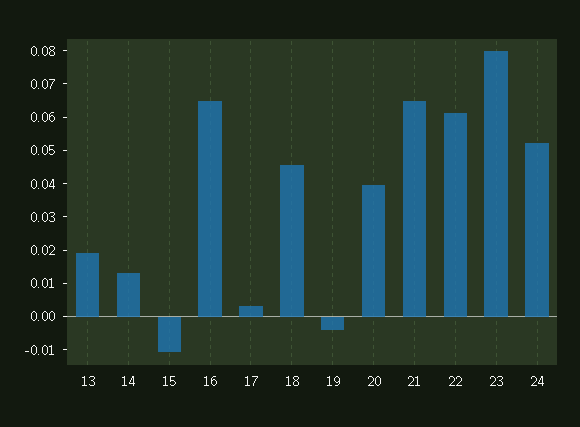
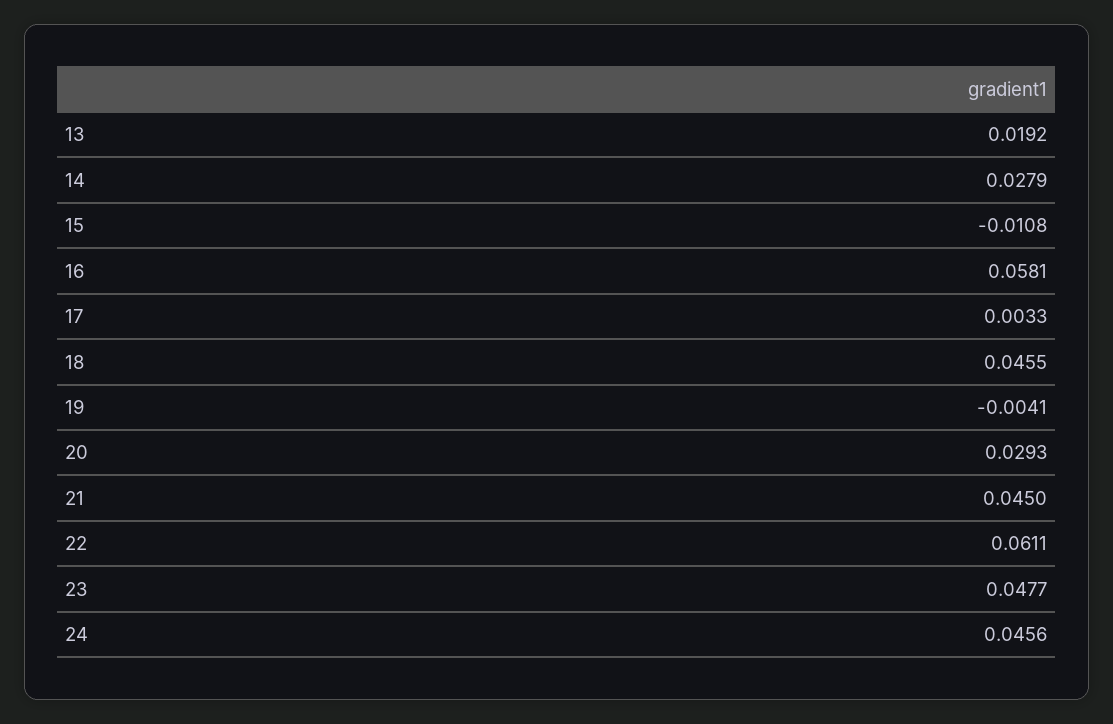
  {
    "13": 0.0192,
-   "14": 0.0125,
+   "14": 0.0279,
    "15": -0.0108,
-   "16": 0.065,
+   "16": 0.0581,
    "17": 0.0033,
    "18": 0.0455,
    "19": -0.0041,
-   "20": 0.04,
+   "20": 0.0293,
-   "21": 0.065,
+   "21": 0.045,
    "22": 0.0611,
-   "23": 0.08,
+   "23": 0.0477,
-   "24": 0.0525
+   "24": 0.0456
  }

